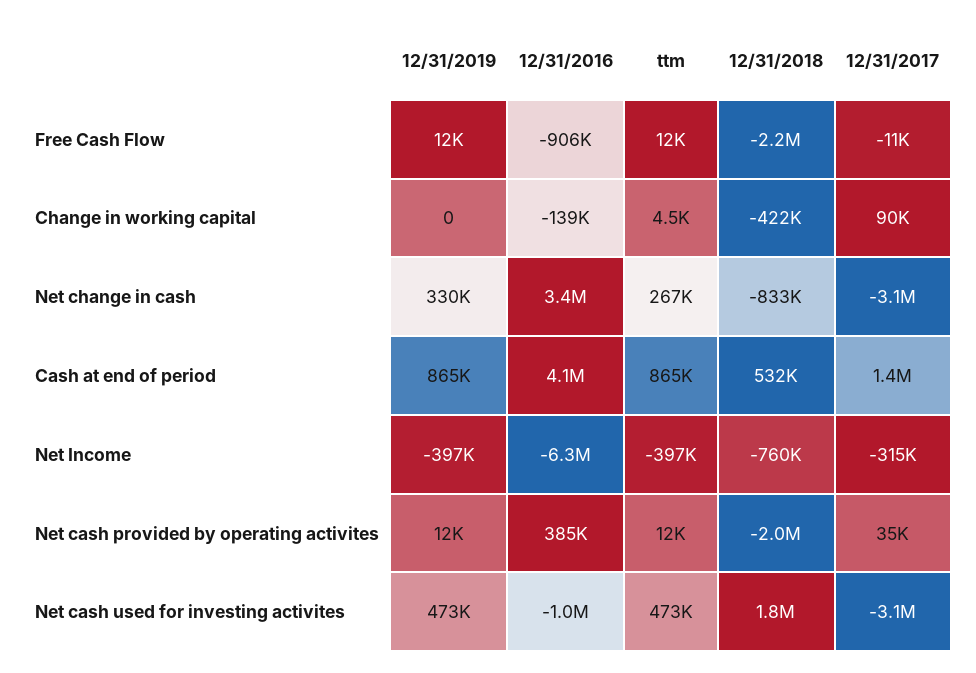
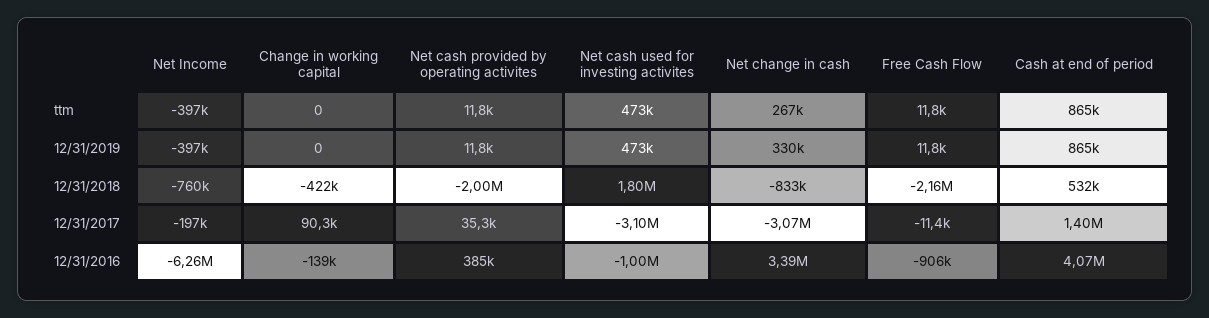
  {
    "12/31/2019": {
      "Free Cash Flow": 11800,
      "Change in working capital": 0,
      "Net change in cash": 330000,
      "Cash at end of period": 865000,
      "Net Income": -397000,
      "Net cash provided by operating activites": 11800,
      "Net cash used for investing activites": 473000
    },
    "12/31/2016": {
      "Free Cash Flow": -906000,
      "Change in working capital": -139000,
      "Net change in cash": 3390000,
      "Cash at end of period": 4070000,
      "Net Income": -6260000,
      "Net cash provided by operating activites": 385000,
      "Net cash used for investing activites": -1000000
    },
    "ttm": {
      "Free Cash Flow": 11800,
-     "Change in working capital": 4500,
+     "Change in working capital": 0,
      "Net change in cash": 267000,
      "Cash at end of period": 865000,
      "Net Income": -397000,
      "Net cash provided by operating activites": 11800,
      "Net cash used for investing activites": 473000
    },
    "12/31/2018": {
      "Free Cash Flow": -2160000,
      "Change in working capital": -422000,
      "Net change in cash": -833000,
      "Cash at end of period": 532000,
      "Net Income": -760000,
      "Net cash provided by operating activites": -2000000,
      "Net cash used for investing activites": 1800000
    },
    "12/31/2017": {
      "Free Cash Flow": -11400,
      "Change in working capital": 90300,
      "Net change in cash": -3070000,
      "Cash at end of period": 1400000,
-     "Net Income": -315000,
+     "Net Income": -197000,
      "Net cash provided by operating activites": 35300,
      "Net cash used for investing activites": -3100000
    }
  }

